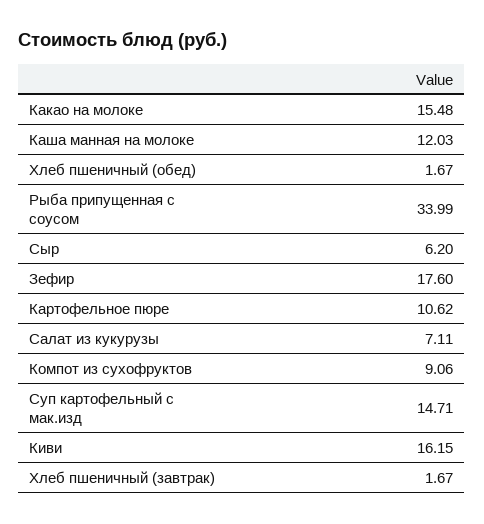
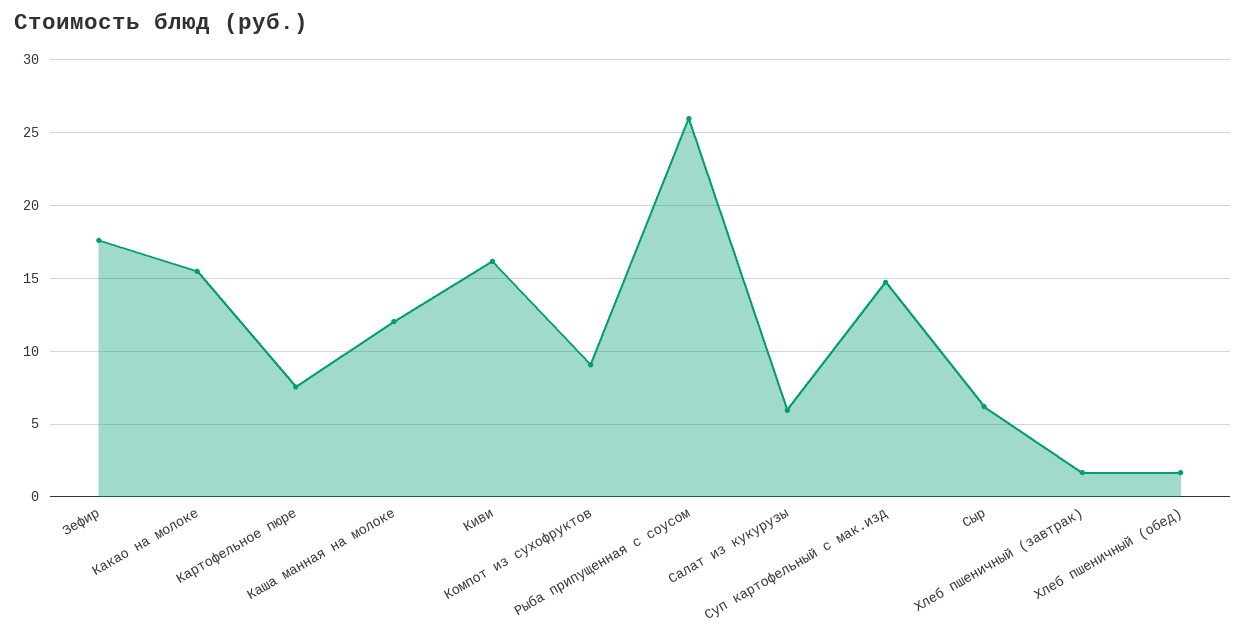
  {
    "Какао на молоке": 15.48,
    "Каша манная на молоке": 12.03,
    "Хлеб пшеничный (обед)": 1.67,
-   "Рыба припущенная с соусом": 33.99,
+   "Рыба припущенная с соусом": 26,
    "Сыр": 6.2,
    "Зефир": 17.6,
-   "Картофельное пюре": 10.62,
+   "Картофельное пюре": 7.5,
-   "Салат из кукурузы": 7.11,
+   "Салат из кукурузы": 6,
    "Компот из сухофруктов": 9.06,
    "Суп картофельный с мак.изд": 14.71,
    "Киви": 16.15,
    "Хлеб пшеничный (завтрак)": 1.67
  }

